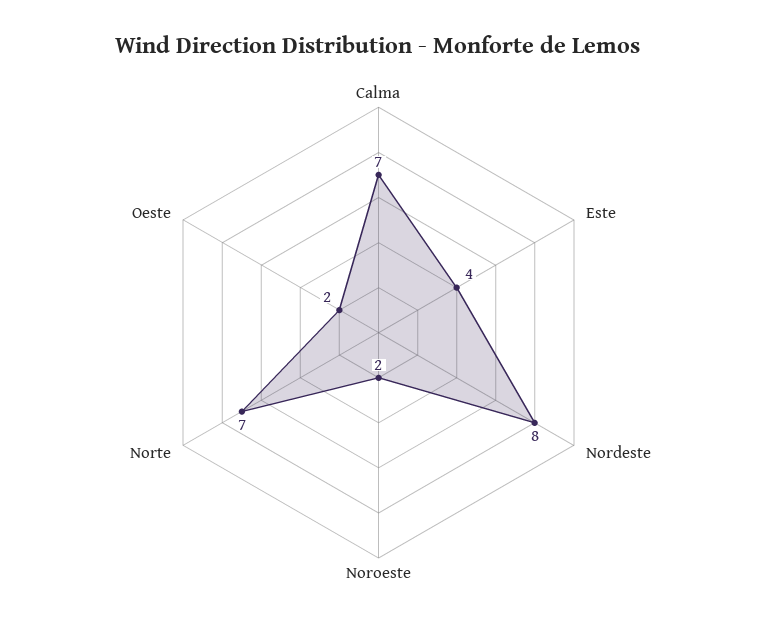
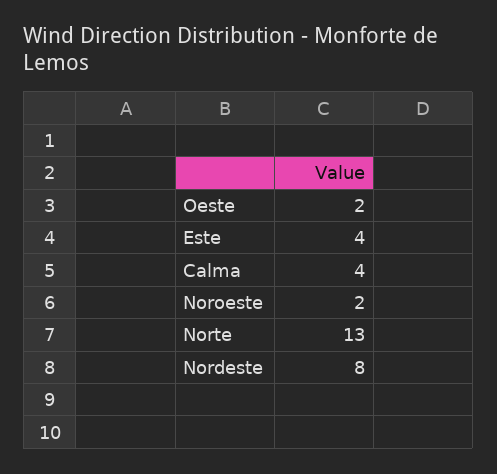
  {
-   "Calma": 7,
+   "Calma": 4,
    "Este": 4,
    "Nordeste": 8,
    "Noroeste": 2,
-   "Norte": 7,
+   "Norte": 13,
    "Oeste": 2
  }

